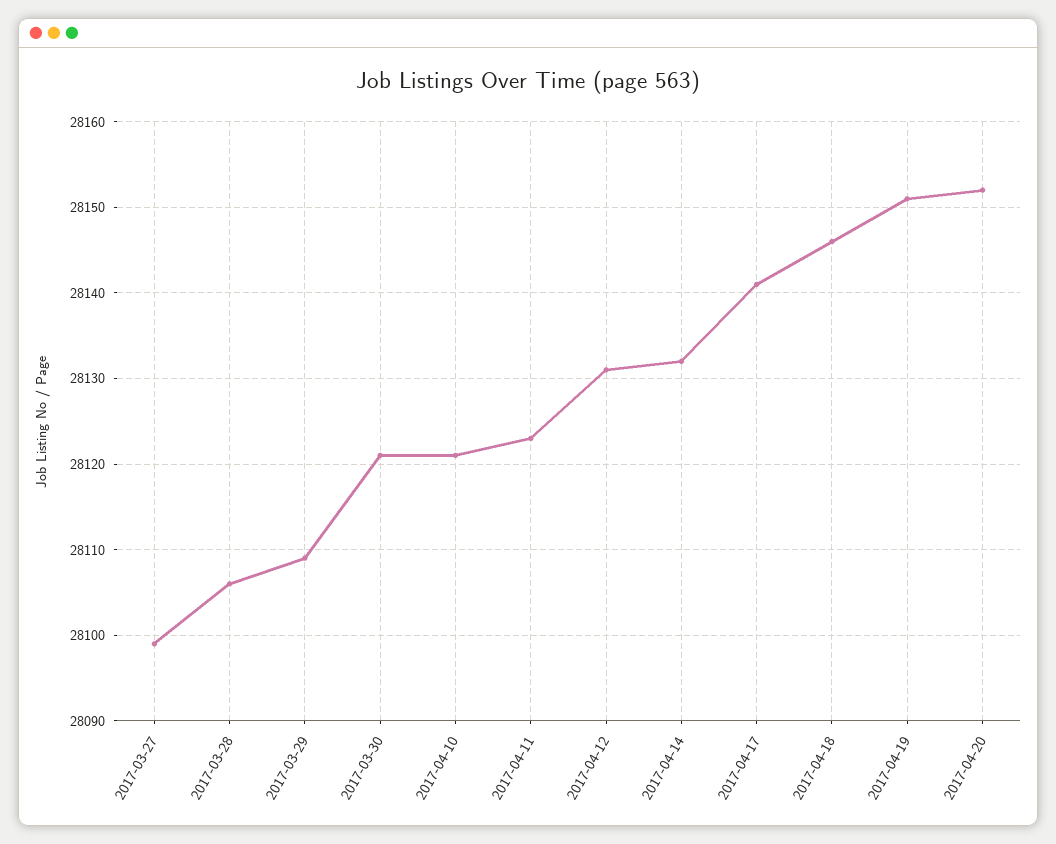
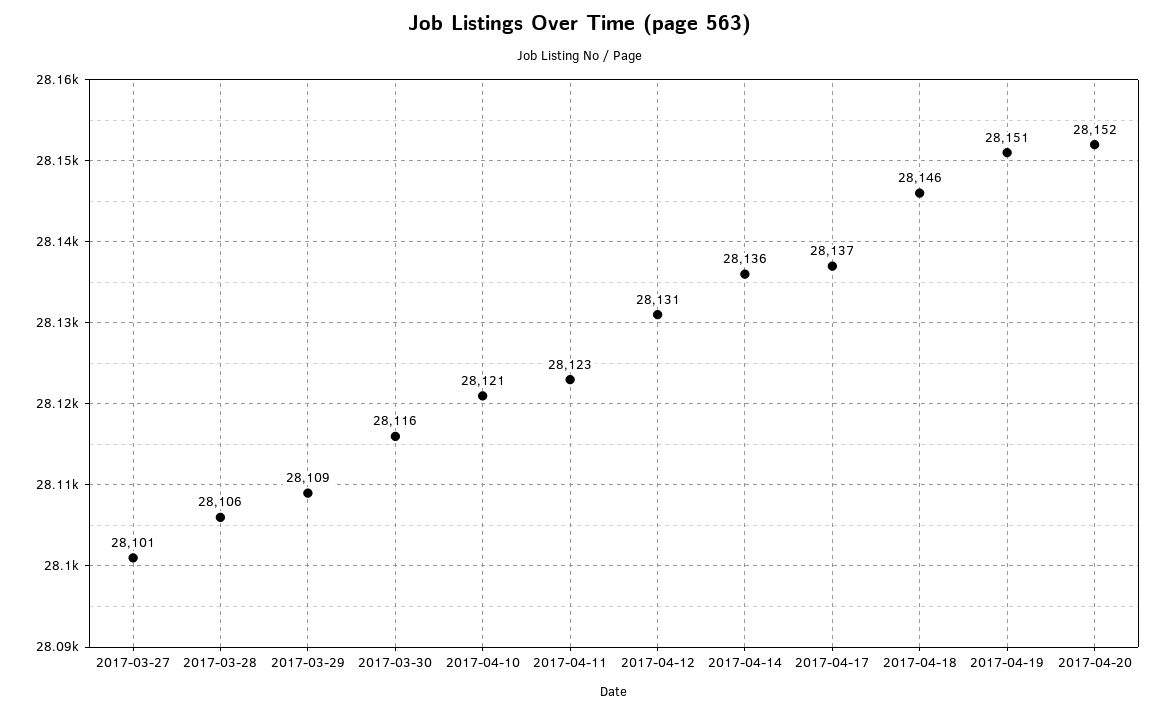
  {
-   "2017-03-27": 28099,
+   "2017-03-27": 28101,
    "2017-03-28": 28106,
    "2017-03-29": 28109,
-   "2017-03-30": 28121,
+   "2017-03-30": 28116,
    "2017-04-10": 28121,
    "2017-04-11": 28123,
    "2017-04-12": 28131,
-   "2017-04-14": 28132,
+   "2017-04-14": 28136,
-   "2017-04-17": 28141,
+   "2017-04-17": 28137,
    "2017-04-18": 28146,
    "2017-04-19": 28151,
    "2017-04-20": 28152
  }

